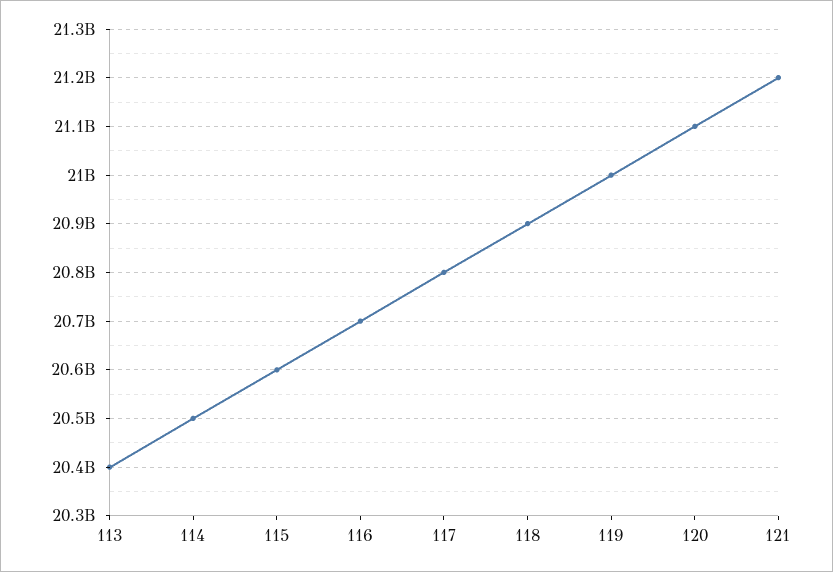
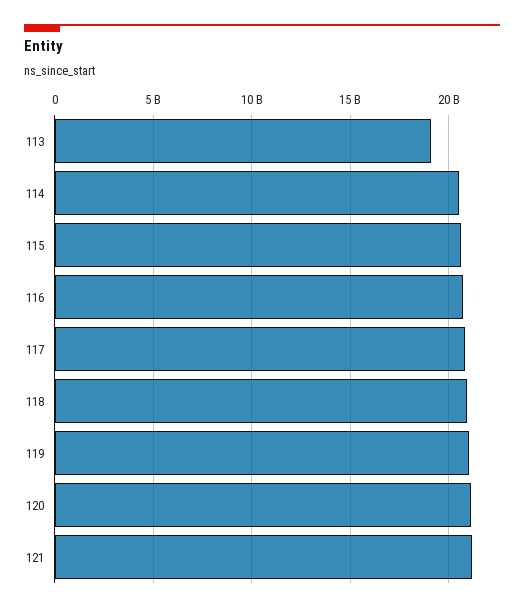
  {
-   "113": 20400000000,
+   "113": 19000000000,
    "114": 20500000000,
    "115": 20600000000,
    "116": 20700000000,
    "117": 20800000000,
    "118": 20900000000,
    "119": 21000000000,
    "120": 21100000000,
    "121": 21200000000
  }

